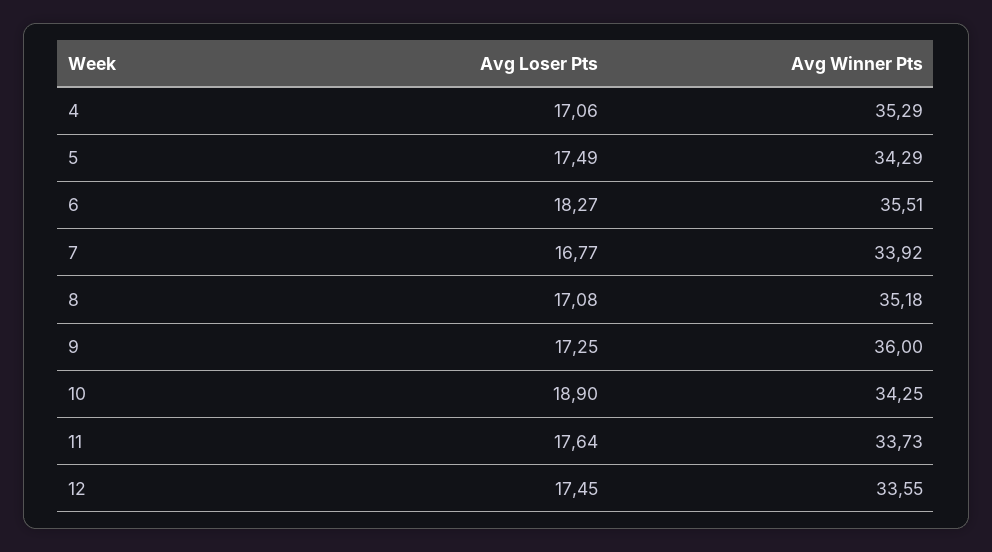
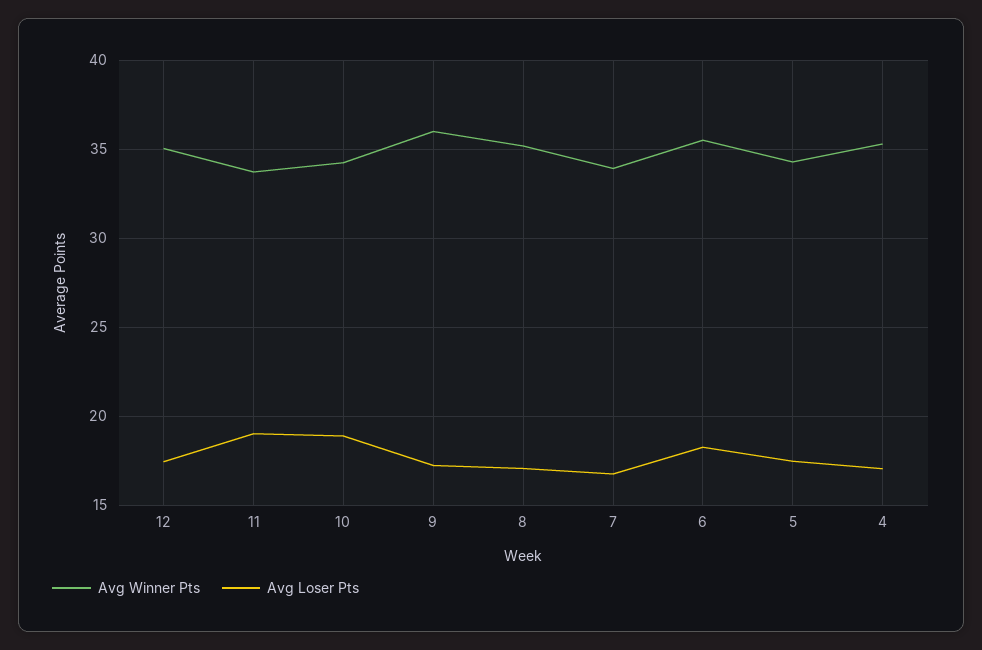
  {
    "Avg Loser Pts": {
      "4": 17.06,
      "5": 17.49,
      "6": 18.27,
      "7": 16.77,
      "8": 17.08,
      "9": 17.25,
      "10": 18.9,
-     "11": 17.64,
+     "11": 19,
      "12": 17.45
    },
    "Avg Winner Pts": {
      "4": 35.29,
      "5": 34.29,
      "6": 35.51,
      "7": 33.92,
      "8": 35.18,
      "9": 36,
      "10": 34.25,
      "11": 33.73,
-     "12": 33.55
+     "12": 35
    }
  }

